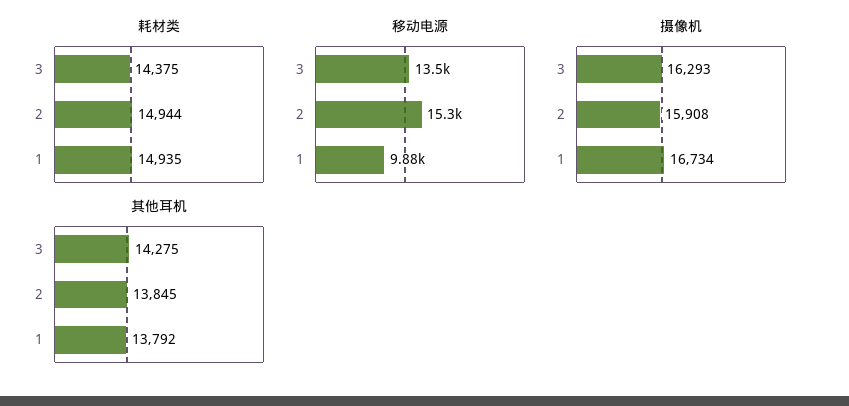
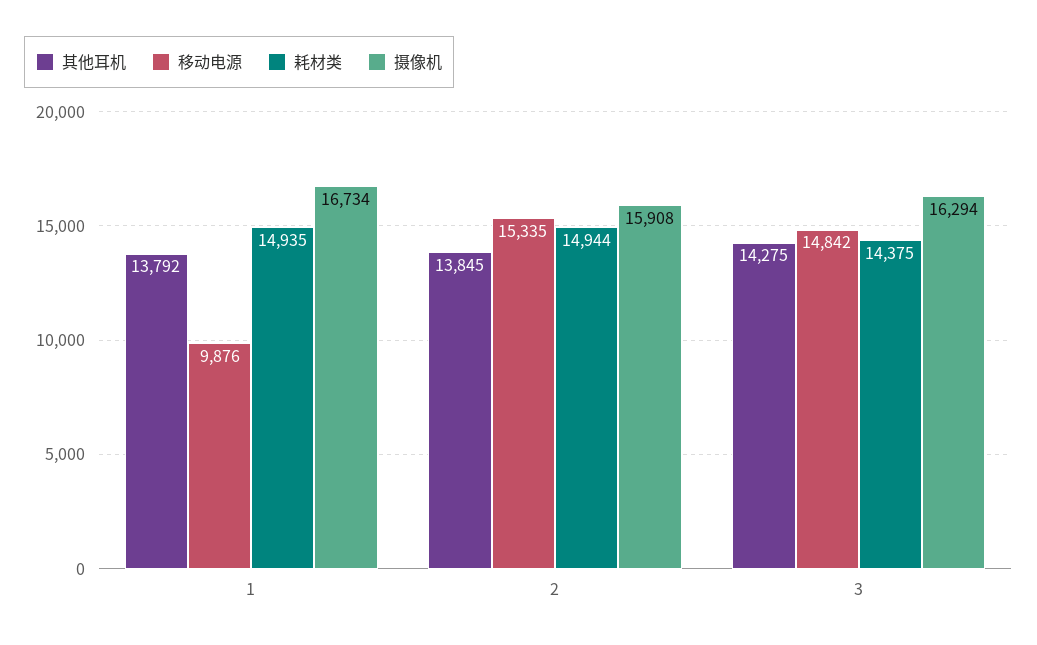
  {
    "耗材类": {
      "3": 14375,
      "2": 14944,
      "1": 14935
    },
    "移动电源": {
-     "3": 13500,
+     "3": 14842,
      "2": 15335,
      "1": 9876
    },
    "摄像机": {
-     "3": 16293,
+     "3": 16294,
      "2": 15908,
      "1": 16734
    },
    "其他耳机": {
      "3": 14275,
      "2": 13845,
      "1": 13792
    }
  }

